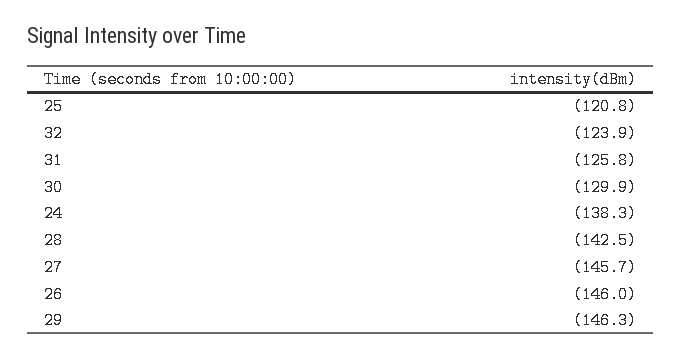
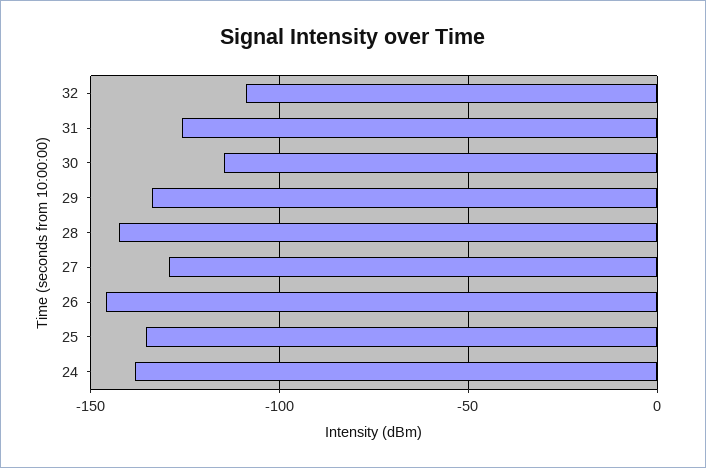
  {
-   "25": -120.8,
+   "25": -135,
-   "32": -123.9,
+   "32": -110,
    "31": -125.8,
-   "30": -129.9,
+   "30": -115,
    "24": -138.3,
    "28": -142.5,
-   "27": -145.7,
+   "27": -130,
    "26": -146,
-   "29": -146.3
+   "29": -135
  }

